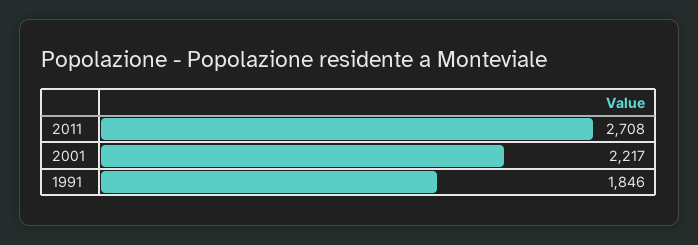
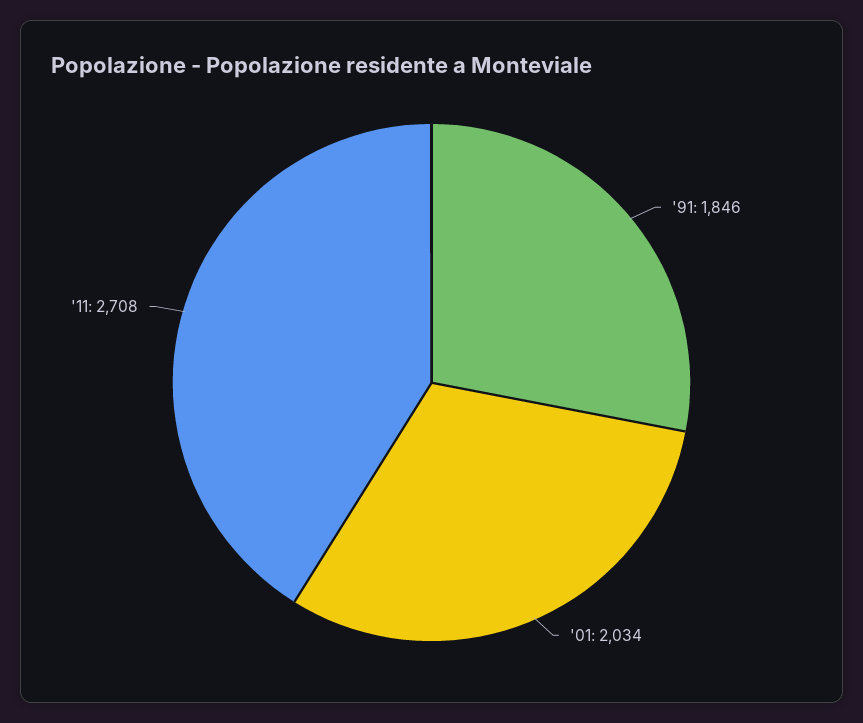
  {
    "2011": 2708,
-   "2001": 2217,
+   "2001": 2034,
    "1991": 1846
  }

